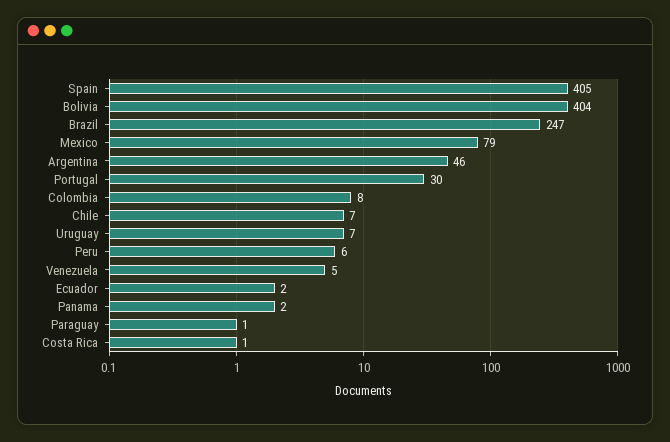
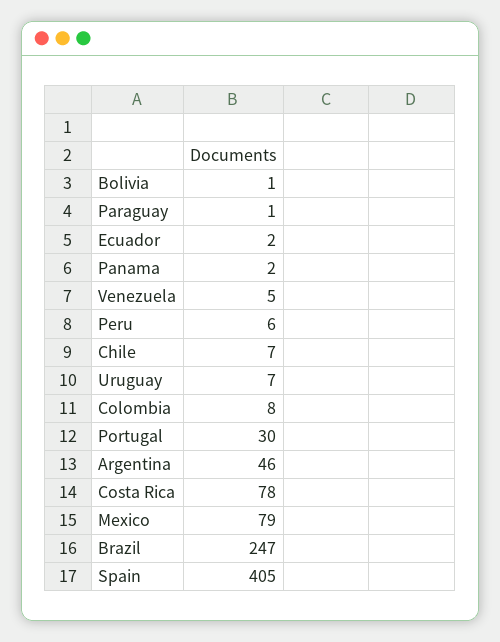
  {
    "Spain": 405,
-   "Bolivia": 404,
+   "Bolivia": 1,
    "Brazil": 247,
    "Mexico": 79,
    "Argentina": 46,
    "Portugal": 30,
    "Colombia": 8,
    "Chile": 7,
    "Uruguay": 7,
    "Peru": 6,
    "Venezuela": 5,
    "Ecuador": 2,
    "Panama": 2,
    "Paraguay": 1,
-   "Costa Rica": 1
+   "Costa Rica": 78
  }

